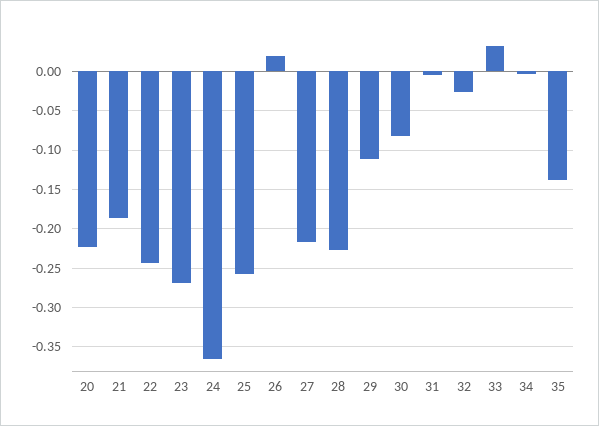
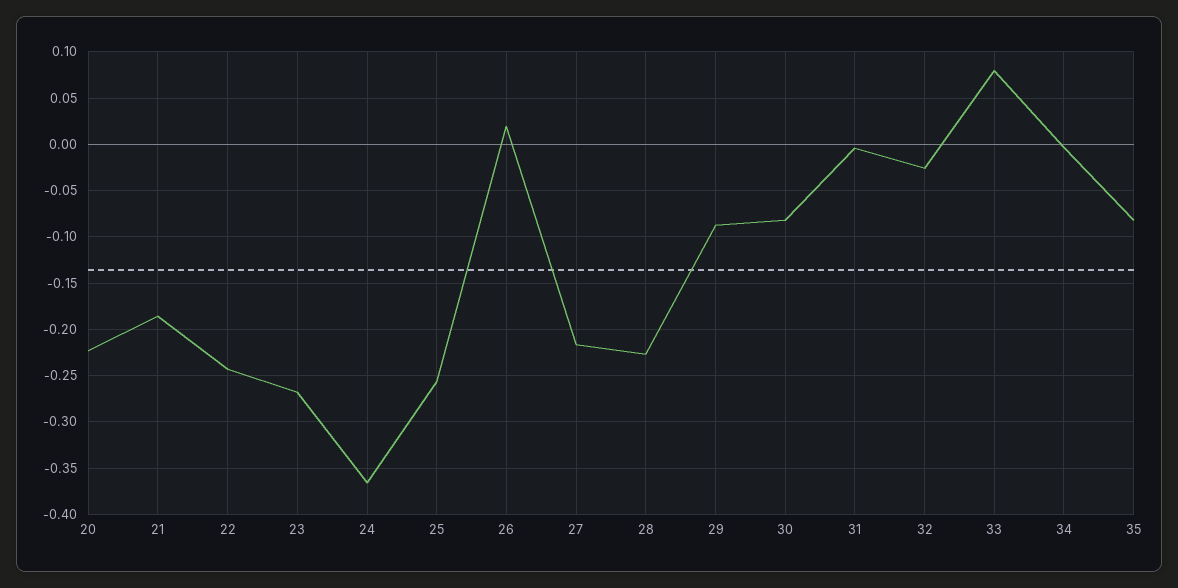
  {
    "20": -0.22,
    "21": -0.19,
    "22": -0.24,
    "23": -0.27,
    "24": -0.37,
    "25": -0.26,
    "26": 0.02,
    "27": -0.22,
    "28": -0.23,
-   "29": -0.11,
+   "29": -0.09,
    "30": -0.08,
    "31": 0,
    "32": -0.03,
-   "33": 0.03,
+   "33": 0.08,
    "34": 0,
-   "35": -0.14
+   "35": -0.08
  }

